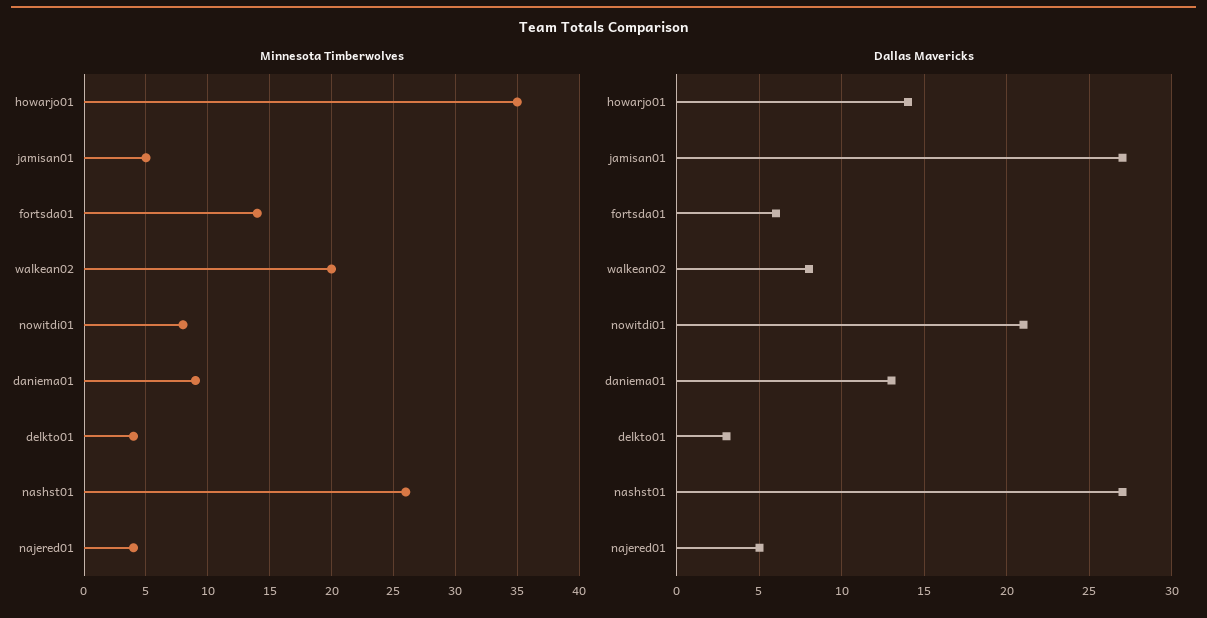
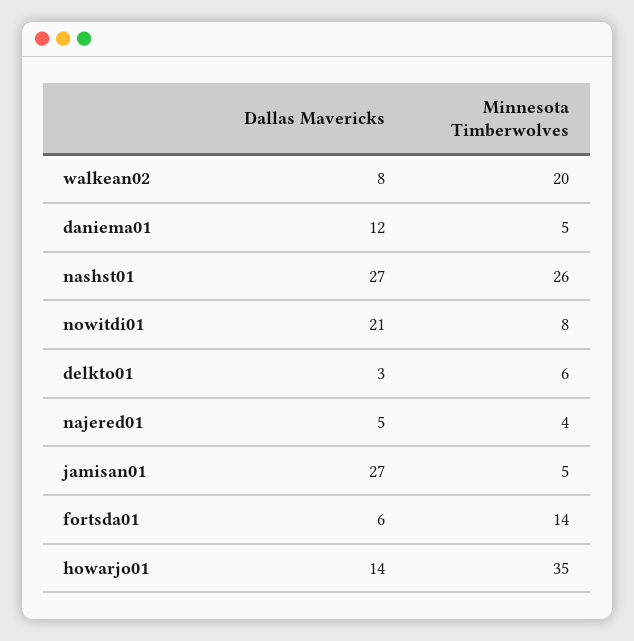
  {
    "Minnesota Timberwolves": {
      "howarjo01": 35,
      "jamisan01": 5,
      "fortsda01": 14,
      "walkean02": 20,
      "nowitdi01": 8,
-     "daniema01": 9,
+     "daniema01": 5,
-     "delkto01": 4,
+     "delkto01": 6,
      "nashst01": 26,
      "najered01": 4
    },
    "Dallas Mavericks": {
      "howarjo01": 14,
      "jamisan01": 27,
      "fortsda01": 6,
      "walkean02": 8,
      "nowitdi01": 21,
-     "daniema01": 13,
+     "daniema01": 12,
      "delkto01": 3,
      "nashst01": 27,
      "najered01": 5
    }
  }

